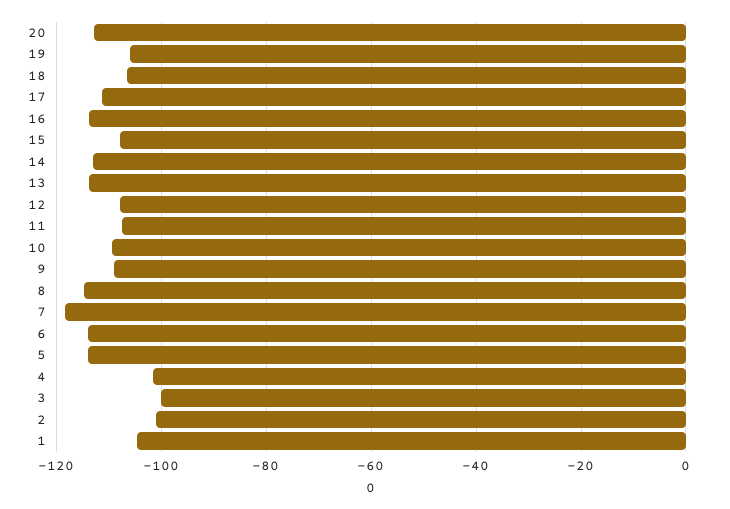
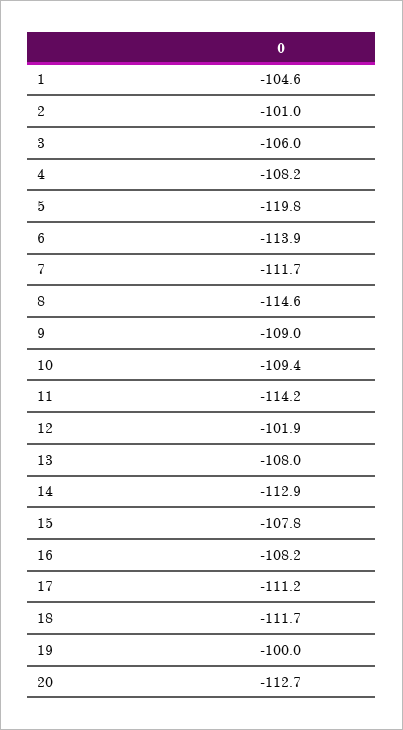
  {
    "20": -112.7,
-   "19": -106,
+   "19": -100,
-   "18": -106,
+   "18": -111.7,
    "17": -111.2,
-   "16": -114,
+   "16": -108.2,
    "15": -107.8,
    "14": -112.9,
-   "13": -114,
+   "13": -108,
-   "12": -108,
+   "12": -101.9,
-   "11": -108,
+   "11": -114.2,
    "10": -109.4,
    "9": -109,
    "8": -114.6,
-   "7": -118,
+   "7": -111.7,
    "6": -113.9,
-   "5": -114,
+   "5": -119.8,
-   "4": -102,
+   "4": -108.2,
-   "3": -100,
+   "3": -106,
    "2": -101,
    "1": -104.6
  }

